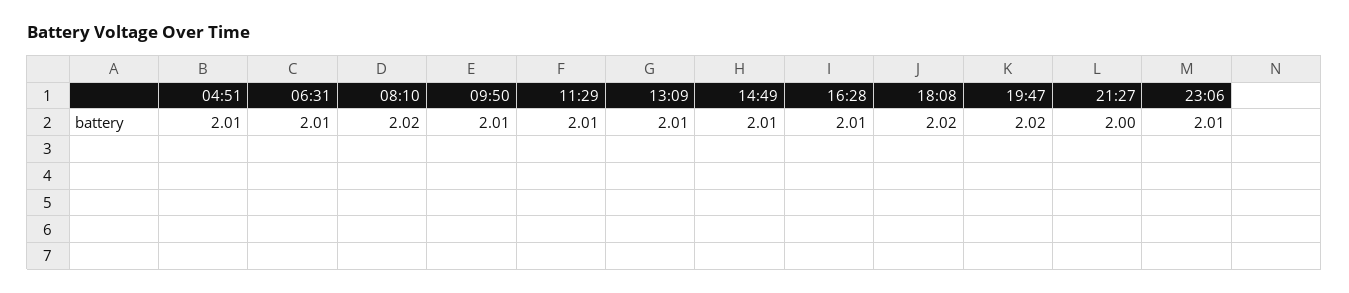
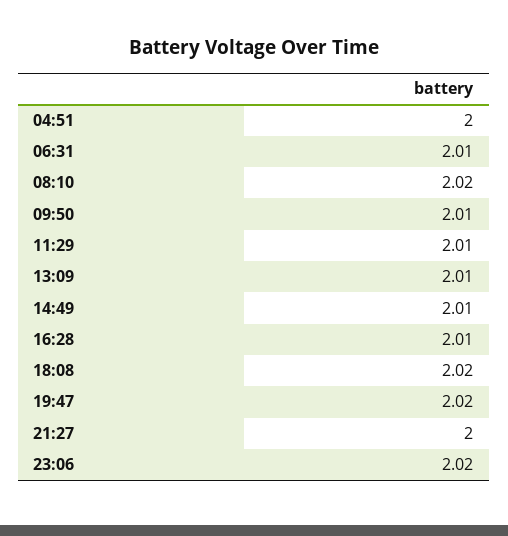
  {
-   "04:51": 2.01,
+   "04:51": 2,
    "06:31": 2.01,
    "08:10": 2.02,
    "09:50": 2.01,
    "11:29": 2.01,
    "13:09": 2.01,
    "14:49": 2.01,
    "16:28": 2.01,
    "18:08": 2.02,
    "19:47": 2.02,
    "21:27": 2,
-   "23:06": 2.01
+   "23:06": 2.02
  }

